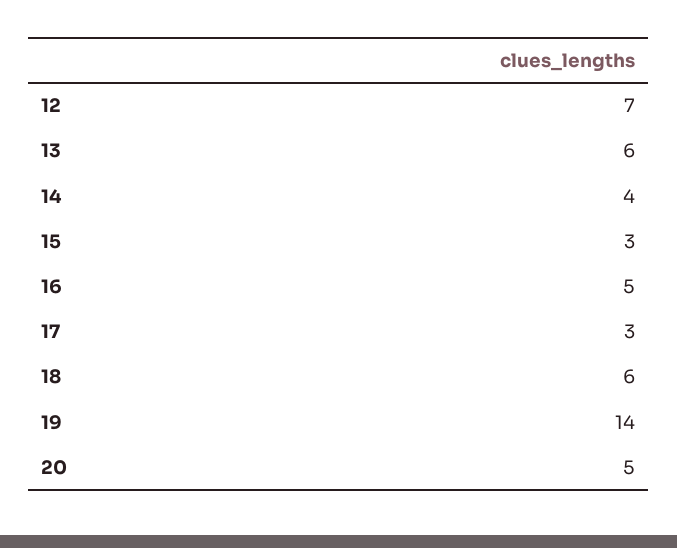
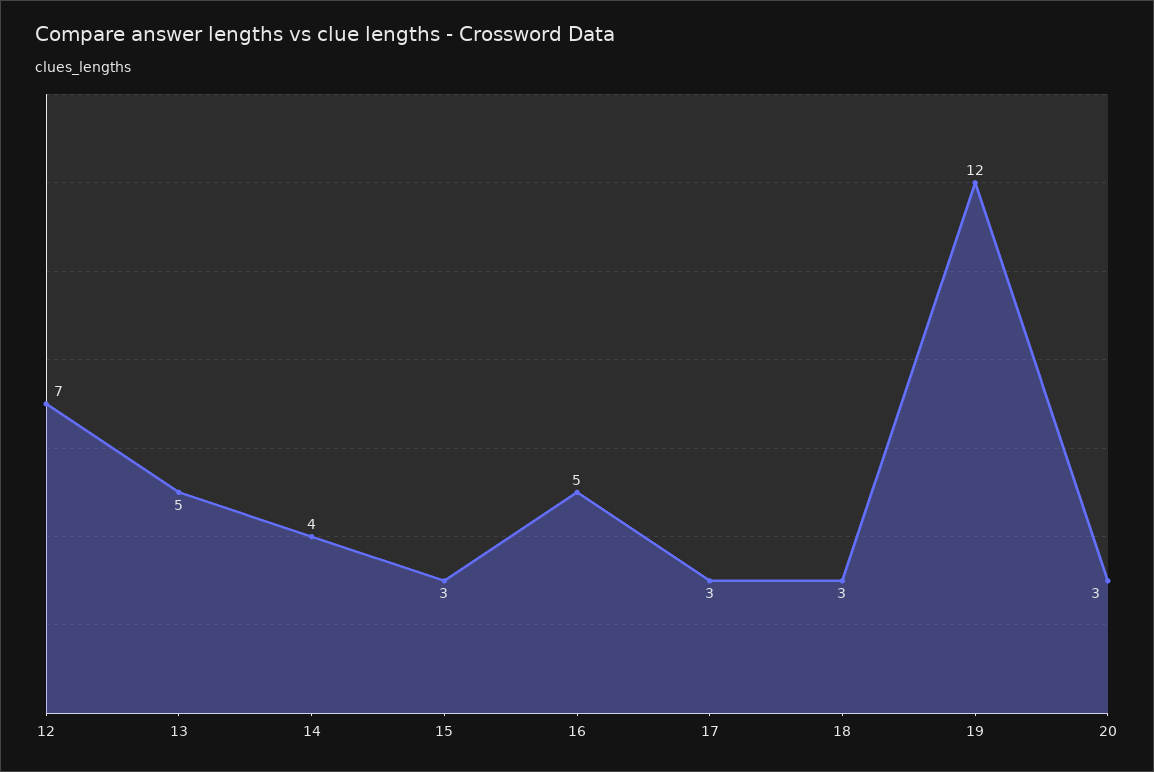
  {
    "12": 7,
-   "13": 6,
+   "13": 5,
    "14": 4,
    "15": 3,
    "16": 5,
    "17": 3,
-   "18": 6,
+   "18": 3,
-   "19": 14,
+   "19": 12,
-   "20": 5
+   "20": 3
  }

